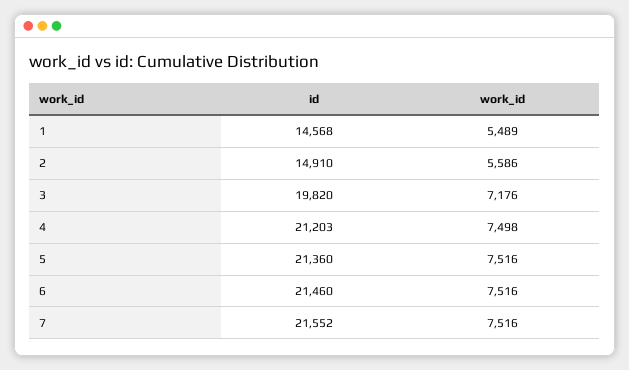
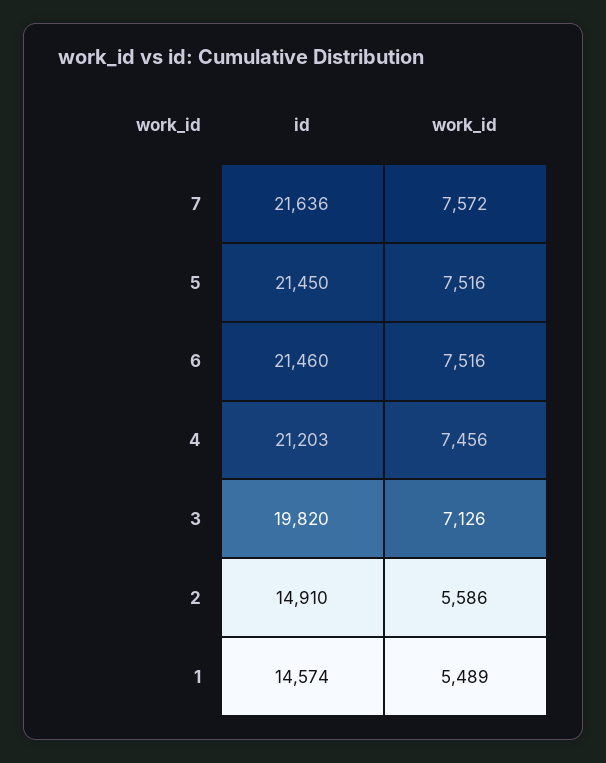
  {
    "id": {
-     "1": 14568,
+     "1": 14574,
      "2": 14910,
      "3": 19820,
      "4": 21203,
-     "5": 21360,
+     "5": 21450,
      "6": 21460,
-     "7": 21552
+     "7": 21636
    },
    "work_id": {
      "1": 5489,
      "2": 5586,
-     "3": 7176,
+     "3": 7126,
-     "4": 7498,
+     "4": 7456,
      "5": 7516,
      "6": 7516,
-     "7": 7516
+     "7": 7572
    }
  }

